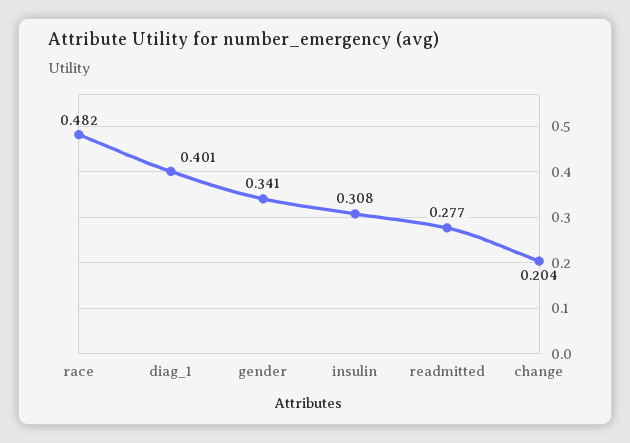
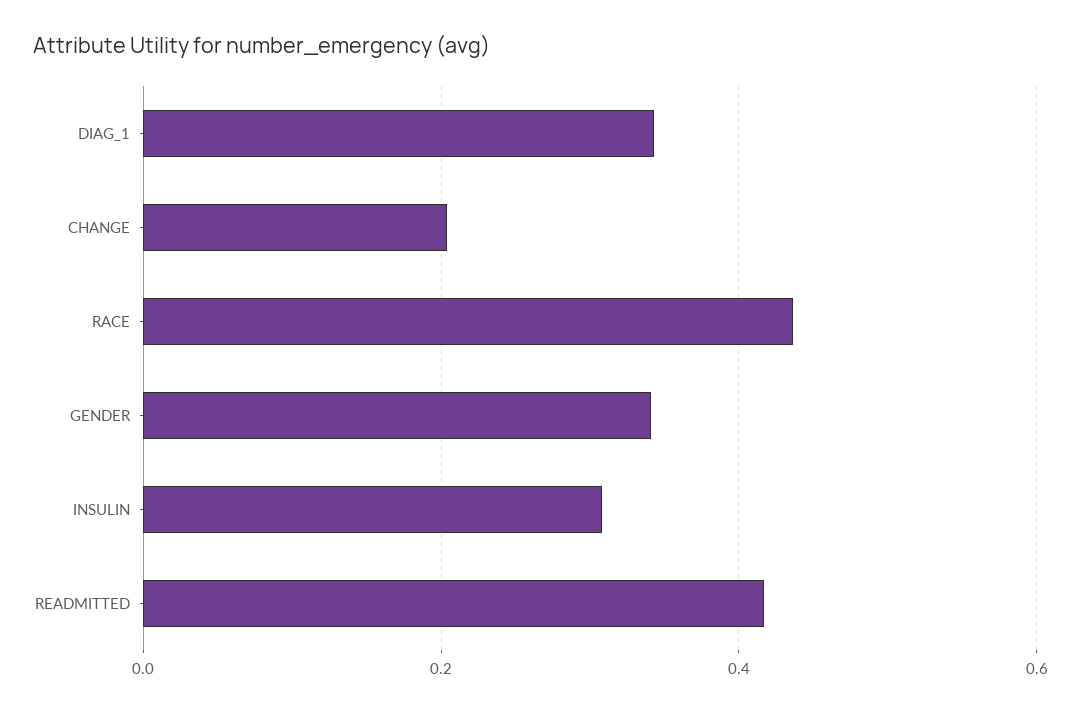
  {
-   "race": 0.482,
+   "race": 0.44,
-   "diag_1": 0.401,
+   "diag_1": 0.34,
    "gender": 0.341,
    "insulin": 0.308,
-   "readmitted": 0.277,
+   "readmitted": 0.42,
    "change": 0.204
  }

